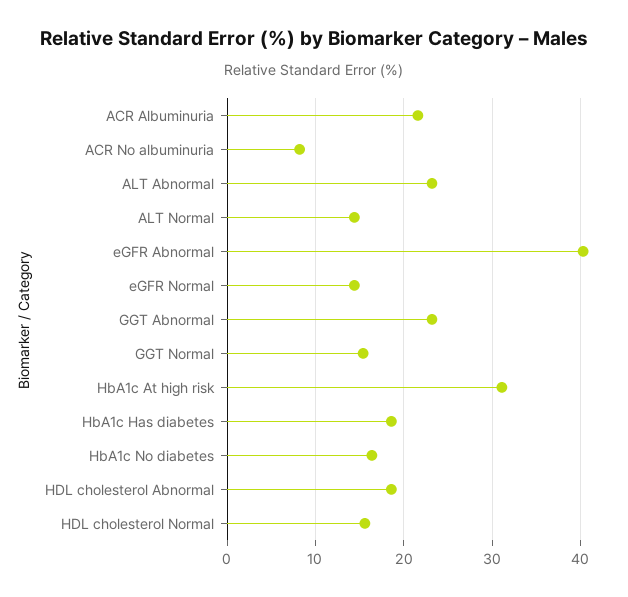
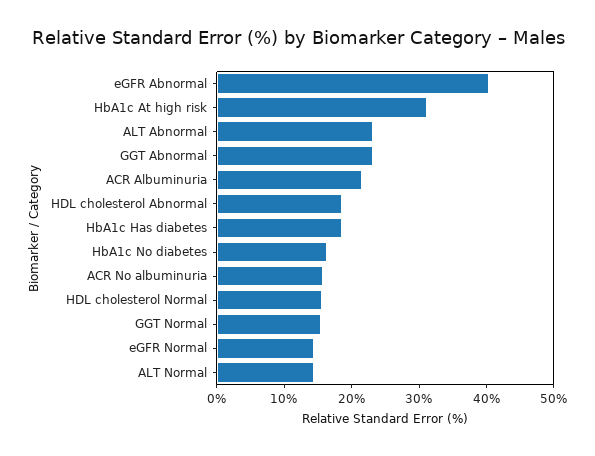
  {
    "ACR Albuminuria": 22,
-   "ACR No albuminuria": 8,
+   "ACR No albuminuria": 16,
    "ALT Abnormal": 23,
    "ALT Normal": 14,
    "eGFR Abnormal": 40,
    "eGFR Normal": 14,
    "GGT Abnormal": 23,
    "GGT Normal": 15,
    "HbA1c At high risk": 31,
    "HbA1c Has diabetes": 19,
    "HbA1c No diabetes": 16,
    "HDL cholesterol Abnormal": 19,
    "HDL cholesterol Normal": 16
  }

